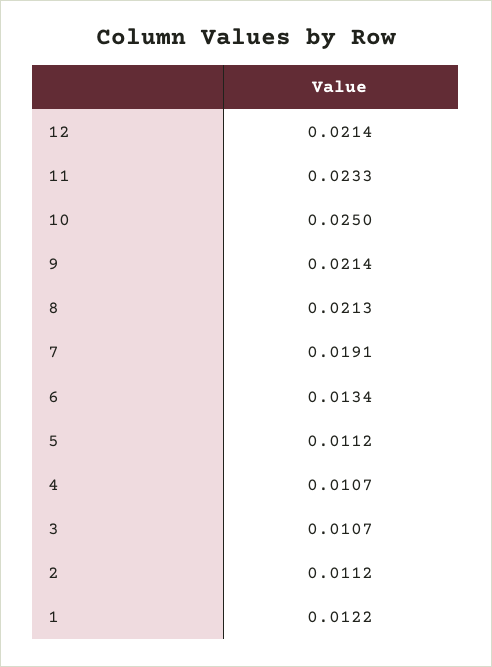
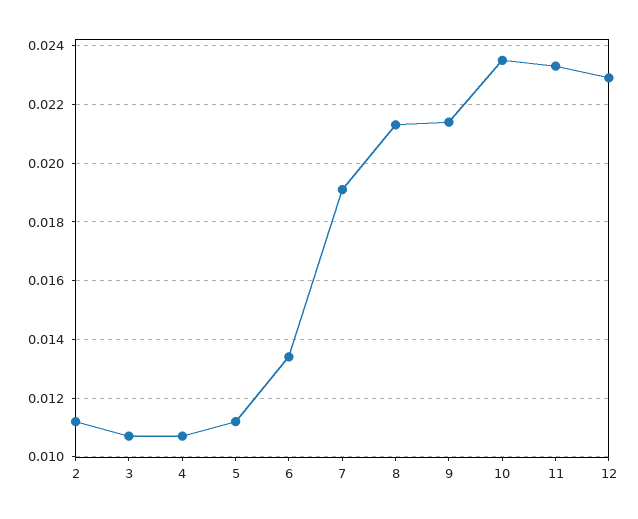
  {
-   "12": 0.0214,
+   "12": 0.023,
    "11": 0.0233,
-   "10": 0.025,
+   "10": 0.0235,
    "9": 0.0214,
    "8": 0.0213,
    "7": 0.0191,
    "6": 0.0134,
    "5": 0.0112,
    "4": 0.0107,
    "3": 0.0107,
-   "2": 0.0112,
+   "2": 0.0112
-   "1": 0.0122
  }

